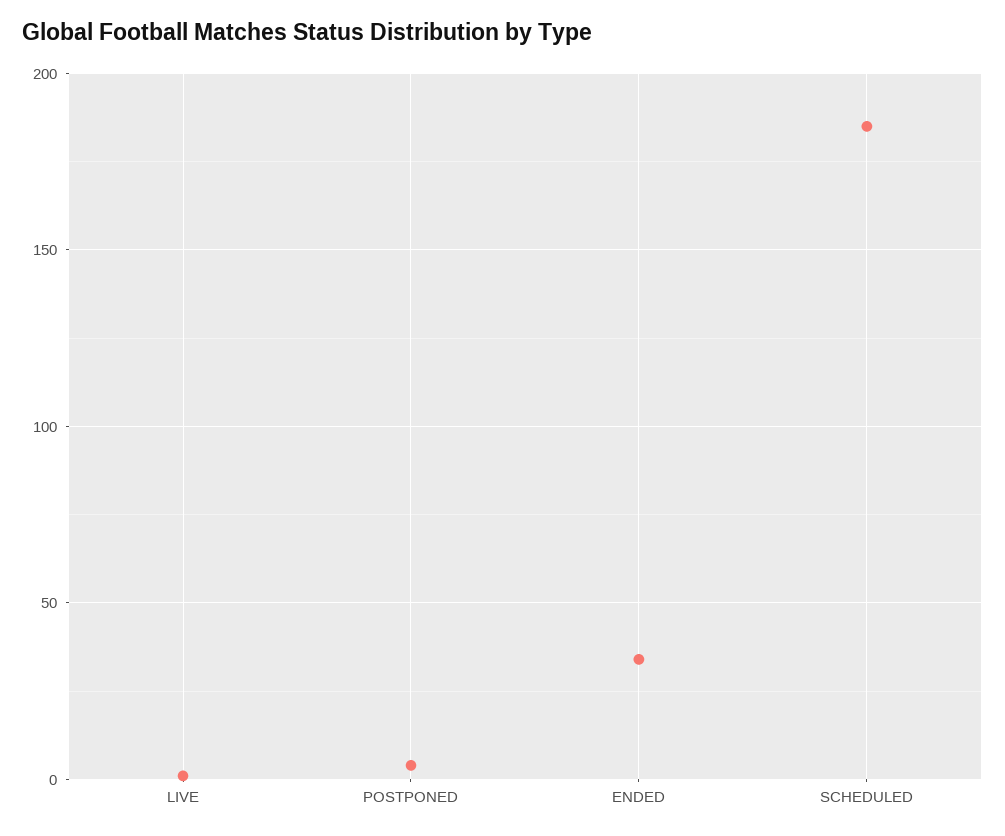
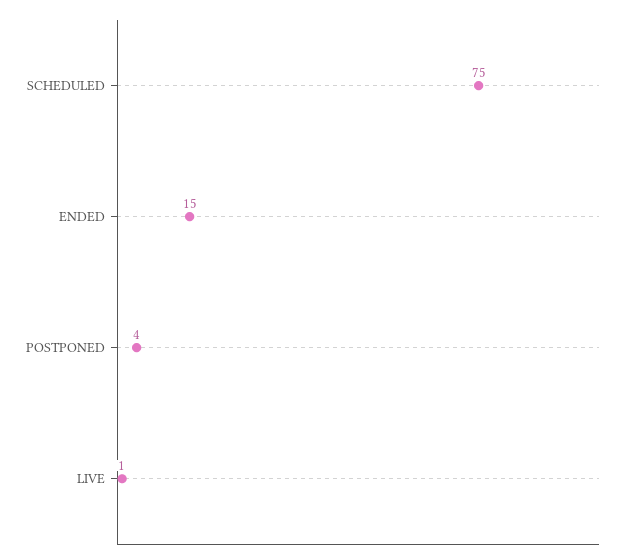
  {
    "LIVE": 1,
    "POSTPONED": 4,
-   "ENDED": 35,
+   "ENDED": 15,
-   "SCHEDULED": 185
+   "SCHEDULED": 75
  }

